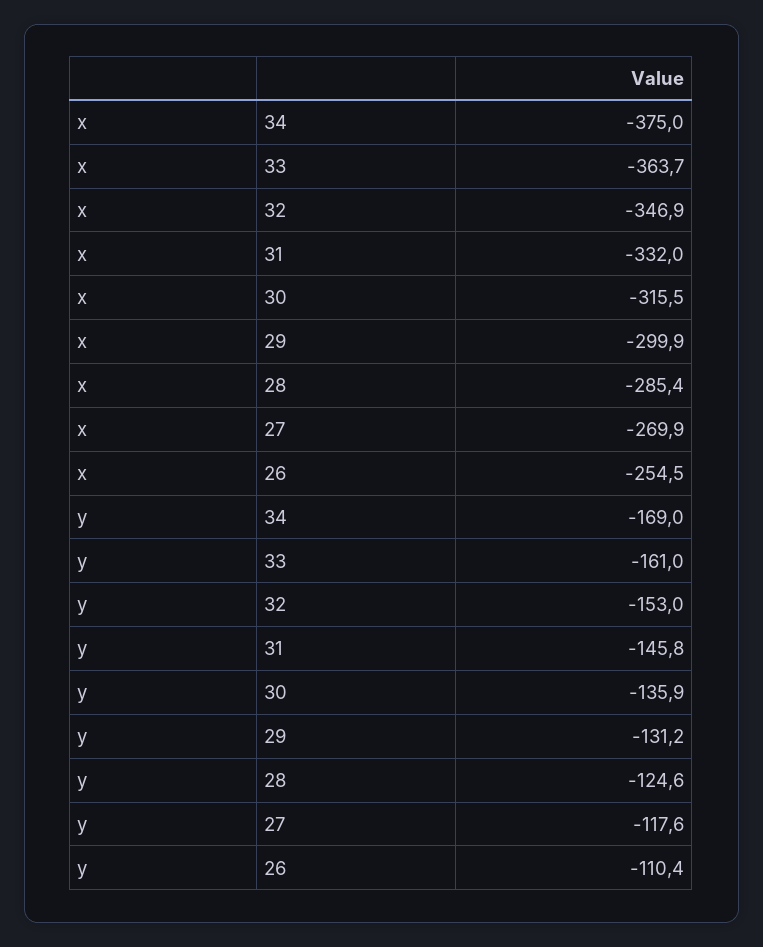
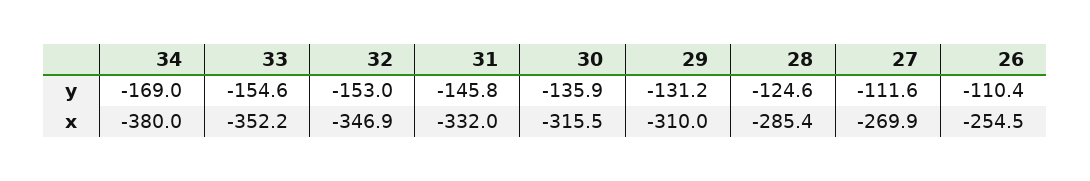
  {
    "x": {
-     "34": -375,
+     "34": -380,
-     "33": -363.7,
+     "33": -352.2,
      "32": -346.9,
      "31": -332,
      "30": -315.5,
-     "29": -299.9,
+     "29": -310,
      "28": -285.4,
      "27": -269.9,
      "26": -254.5
    },
    "y": {
      "34": -169,
-     "33": -161,
+     "33": -154.6,
      "32": -153,
      "31": -145.8,
      "30": -135.9,
      "29": -131.2,
      "28": -124.6,
-     "27": -117.6,
+     "27": -111.6,
      "26": -110.4
    }
  }

